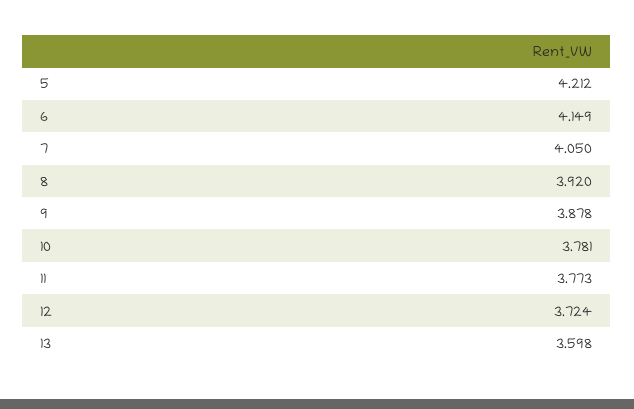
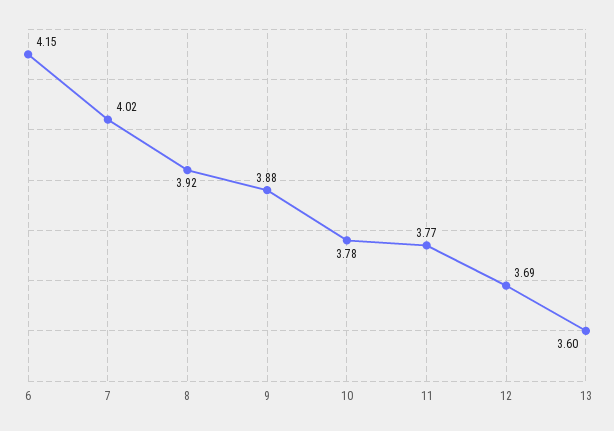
  {
-   "5": 4.212,
    "6": 4.149,
-   "7": 4.05,
+   "7": 4.02,
    "8": 3.92,
    "9": 3.878,
    "10": 3.781,
    "11": 3.773,
-   "12": 3.724,
+   "12": 3.69,
    "13": 3.598
  }

